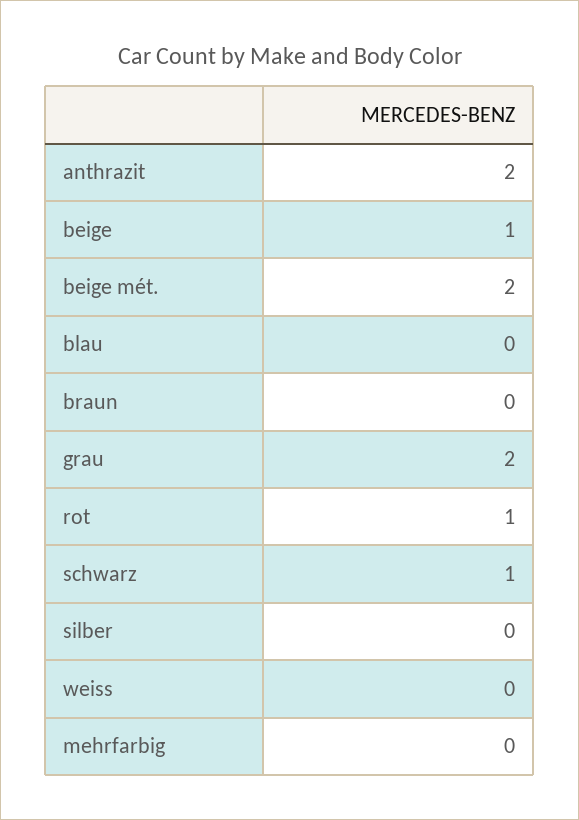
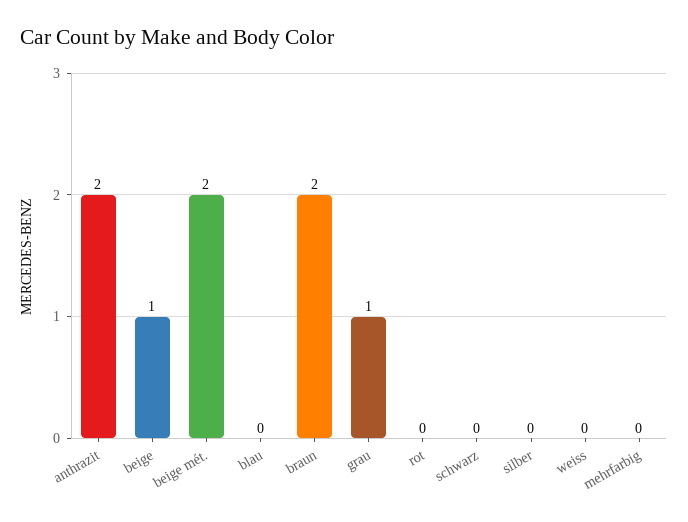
  {
    "anthrazit": 2,
    "beige": 1,
    "beige mét.": 2,
    "blau": 0,
-   "braun": 0,
+   "braun": 2,
-   "grau": 2,
+   "grau": 1,
-   "rot": 1,
+   "rot": 0,
-   "schwarz": 1,
+   "schwarz": 0,
    "silber": 0,
    "weiss": 0,
    "mehrfarbig": 0
  }

